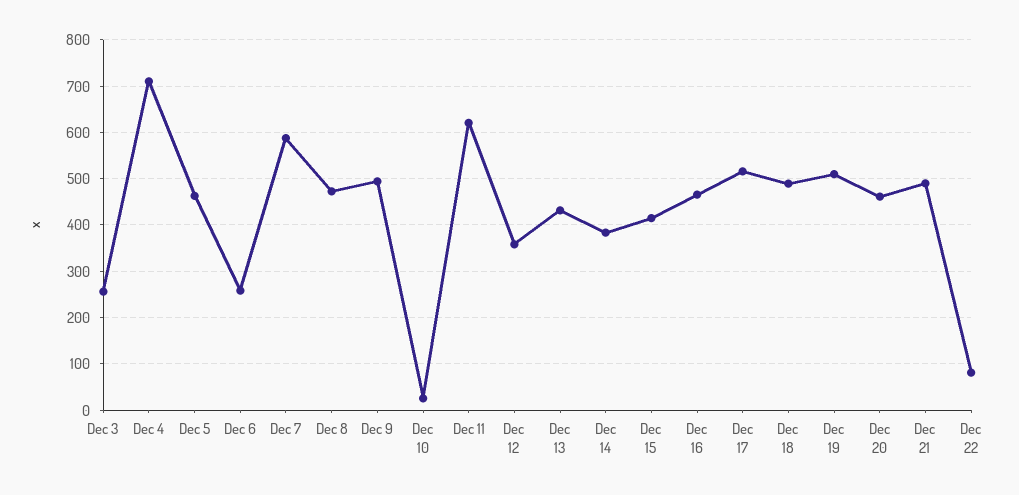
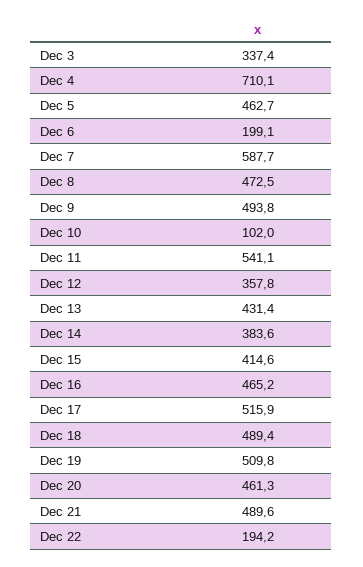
  {
-   "Dec 3": 260,
+   "Dec 3": 337.4,
    "Dec 4": 710.1,
    "Dec 5": 462.7,
-   "Dec 6": 260,
+   "Dec 6": 199.1,
    "Dec 7": 587.7,
    "Dec 8": 472.5,
    "Dec 9": 493.8,
-   "Dec 10": 20,
+   "Dec 10": 102,
-   "Dec 11": 620,
+   "Dec 11": 541.1,
    "Dec 12": 357.8,
    "Dec 13": 431.4,
    "Dec 14": 383.6,
    "Dec 15": 414.6,
    "Dec 16": 465.2,
    "Dec 17": 515.9,
    "Dec 18": 489.4,
    "Dec 19": 509.8,
    "Dec 20": 461.3,
    "Dec 21": 489.6,
-   "Dec 22": 80
+   "Dec 22": 194.2
  }

